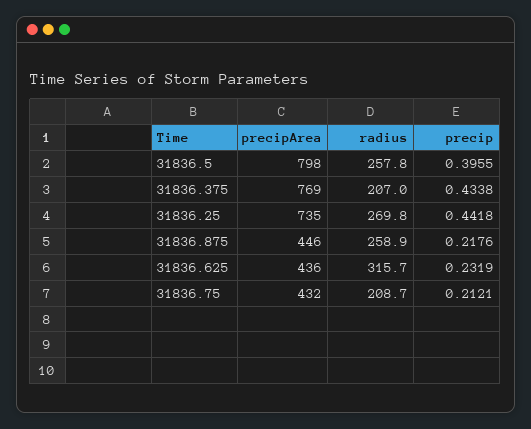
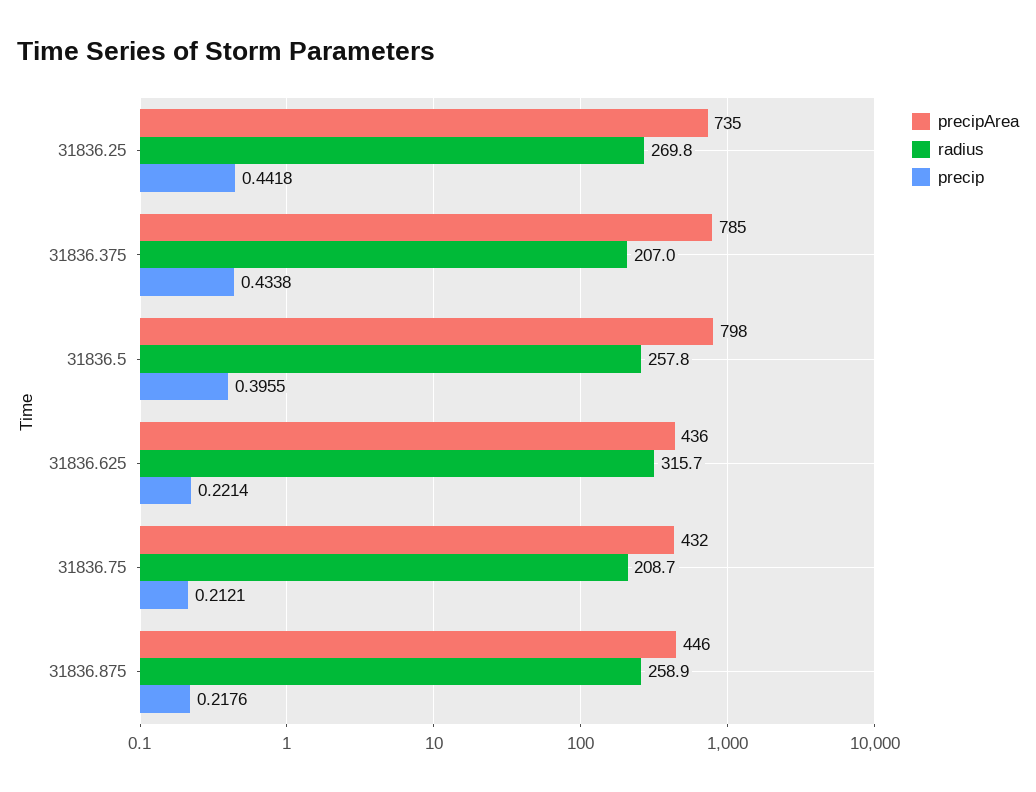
  {
    "precipArea": {
      "31836.5": 798,
-     "31836.375": 769,
+     "31836.375": 785,
      "31836.25": 735,
      "31836.875": 446,
      "31836.625": 436,
      "31836.75": 432
    },
    "radius": {
      "31836.5": 257.8,
      "31836.375": 207,
      "31836.25": 269.8,
      "31836.875": 258.9,
      "31836.625": 315.7,
      "31836.75": 208.7
    },
    "precip": {
      "31836.5": 0.3955,
      "31836.375": 0.4338,
      "31836.25": 0.4418,
      "31836.875": 0.2176,
-     "31836.625": 0.2319,
+     "31836.625": 0.2214,
      "31836.75": 0.2121
    }
  }

